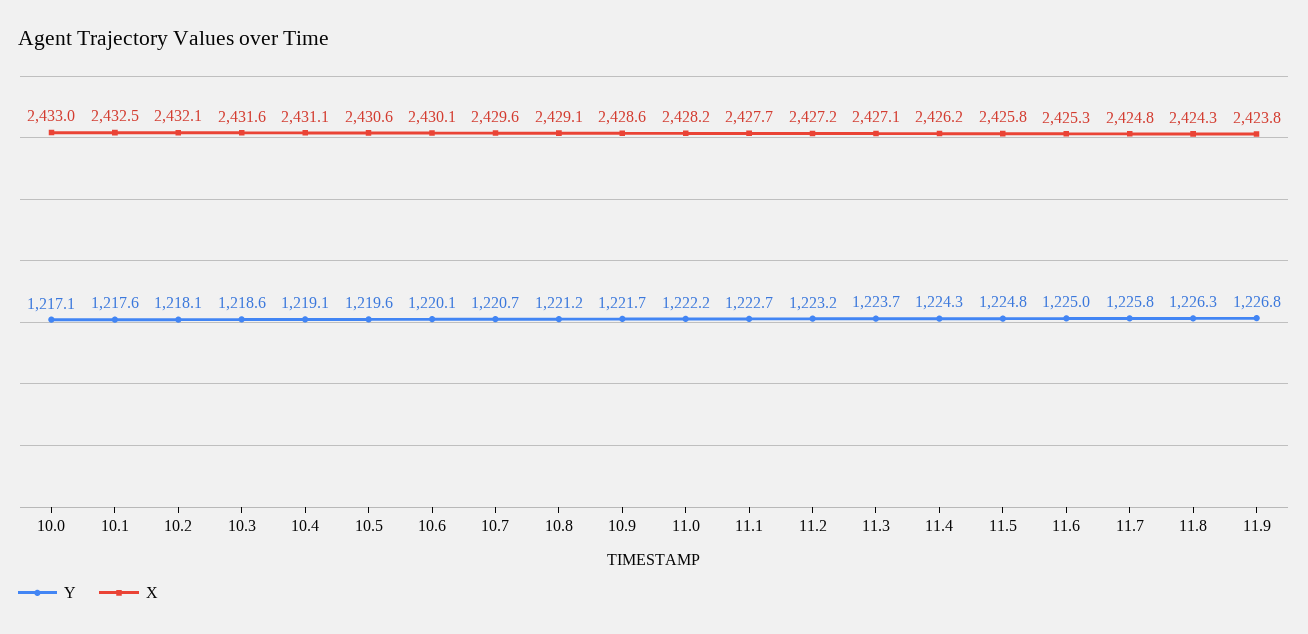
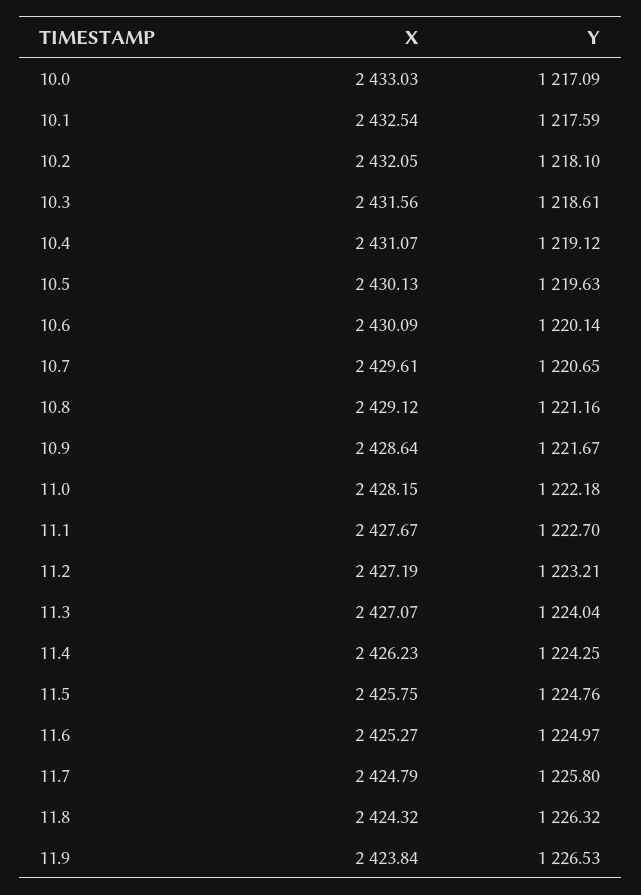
  {
    "Y": {
      "10.0": 1217.09,
      "10.1": 1217.59,
      "10.2": 1218.1,
      "10.3": 1218.61,
      "10.4": 1219.12,
      "10.5": 1219.63,
      "10.6": 1220.14,
      "10.7": 1220.65,
      "10.8": 1221.16,
      "10.9": 1221.67,
      "11.0": 1222.18,
      "11.1": 1222.7,
      "11.2": 1223.21,
-     "11.3": 1223.7,
+     "11.3": 1224.04,
      "11.4": 1224.25,
      "11.5": 1224.76,
      "11.6": 1224.97,
      "11.7": 1225.8,
      "11.8": 1226.32,
-     "11.9": 1226.8
+     "11.9": 1226.53
    },
    "X": {
      "10.0": 2433.03,
      "10.1": 2432.54,
      "10.2": 2432.05,
      "10.3": 2431.56,
      "10.4": 2431.07,
-     "10.5": 2430.6,
+     "10.5": 2430.13,
      "10.6": 2430.09,
      "10.7": 2429.61,
      "10.8": 2429.12,
      "10.9": 2428.64,
      "11.0": 2428.15,
      "11.1": 2427.67,
      "11.2": 2427.19,
      "11.3": 2427.07,
      "11.4": 2426.23,
      "11.5": 2425.75,
      "11.6": 2425.27,
      "11.7": 2424.79,
      "11.8": 2424.32,
      "11.9": 2423.84
    }
  }

